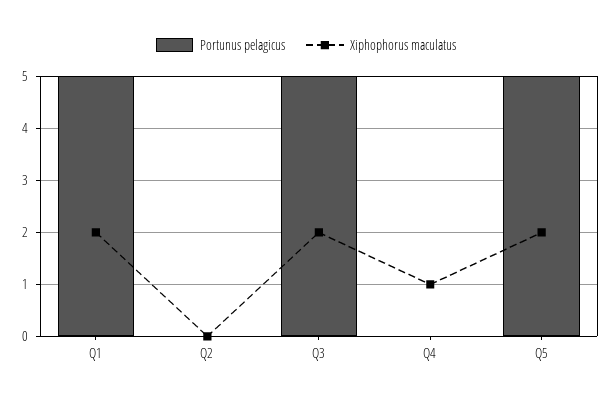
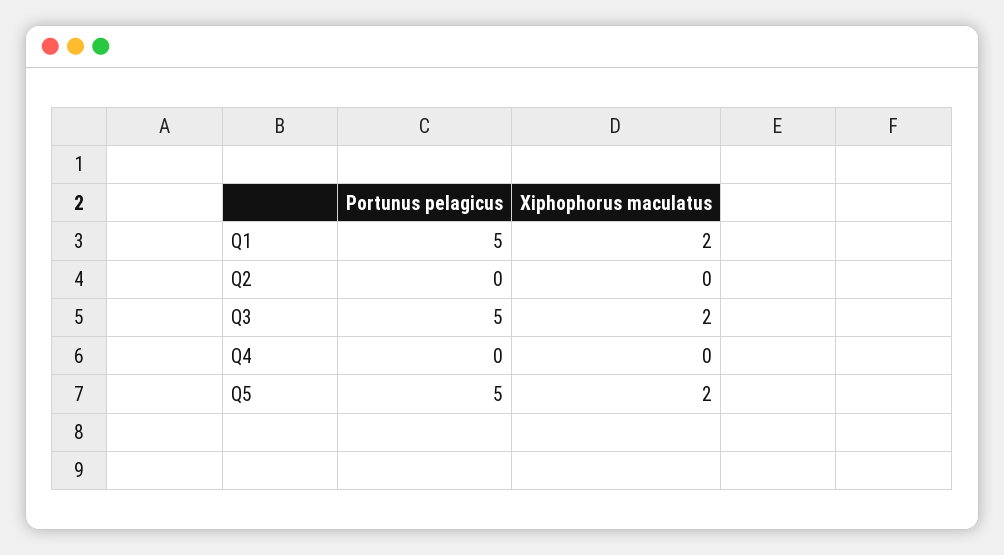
  {
    "Portunus pelagicus": {
      "Q1": 5,
      "Q2": 0,
      "Q3": 5,
      "Q4": 0,
      "Q5": 5
    },
    "Xiphophorus maculatus": {
      "Q1": 2,
      "Q2": 0,
      "Q3": 2,
-     "Q4": 1,
+     "Q4": 0,
      "Q5": 2
    }
  }

